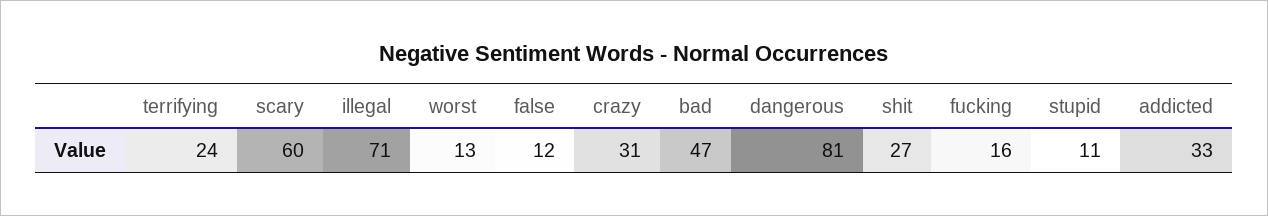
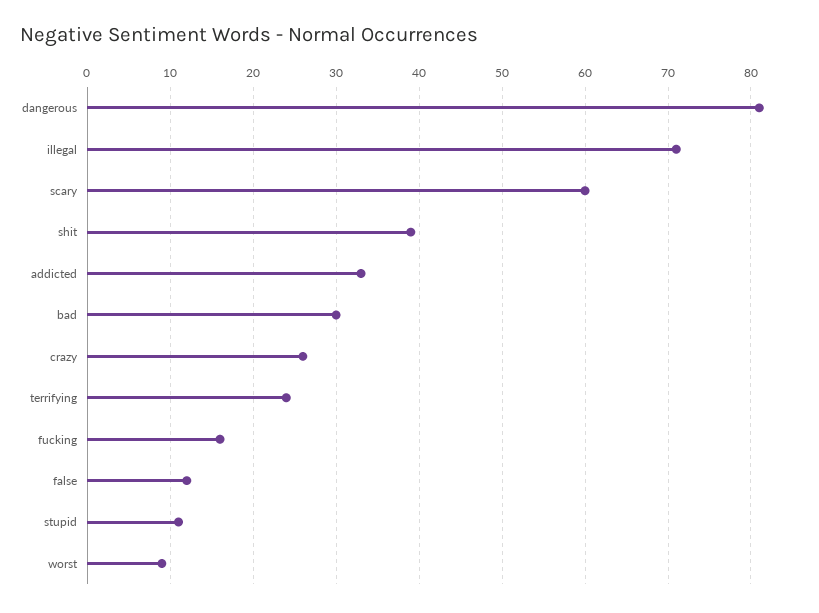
  {
    "terrifying": 24,
    "scary": 60,
    "illegal": 71,
-   "worst": 13,
+   "worst": 9,
    "false": 12,
-   "crazy": 31,
+   "crazy": 26,
-   "bad": 47,
+   "bad": 30,
    "dangerous": 81,
-   "shit": 27,
+   "shit": 39,
    "fucking": 16,
    "stupid": 11,
    "addicted": 33
  }

